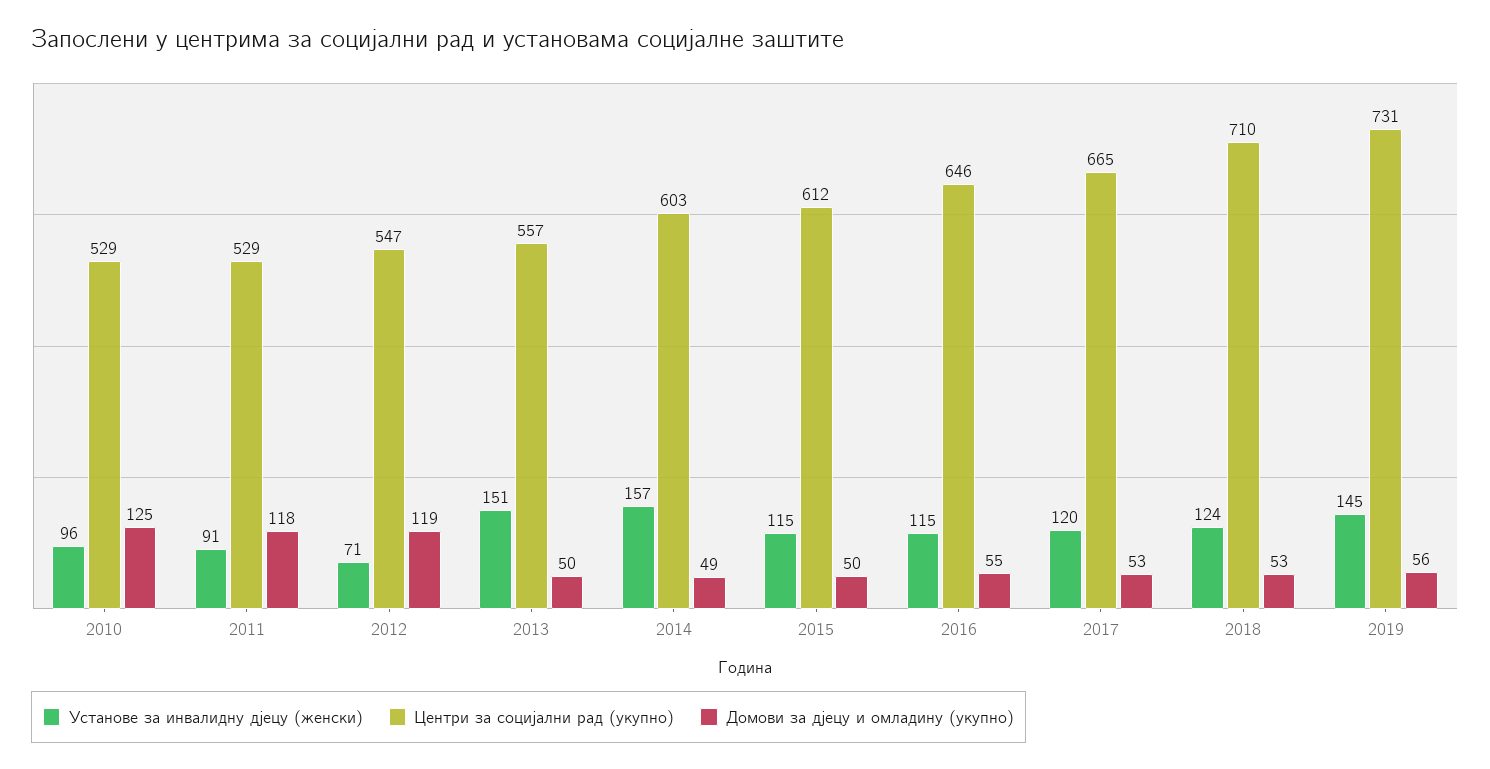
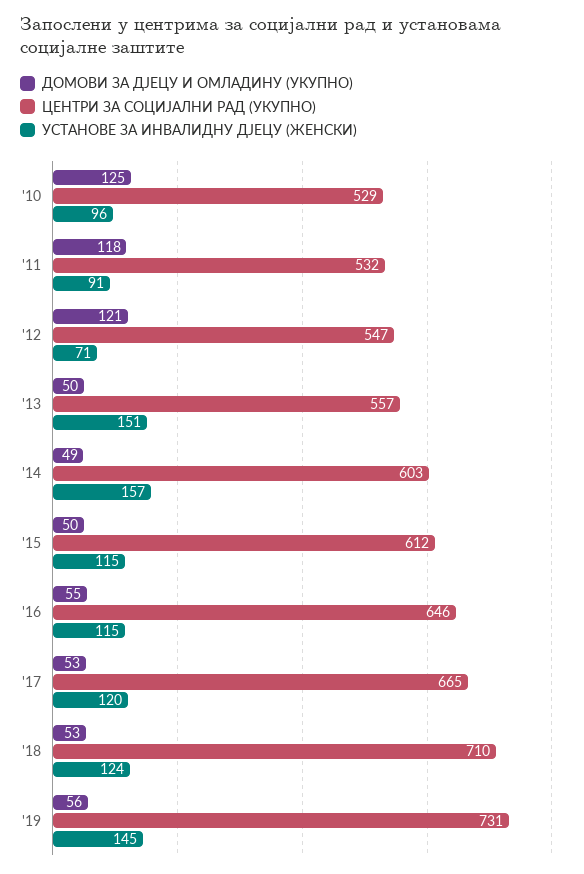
  {
    "Установе за инвалидну дјецу (женски)": {
      "2010": 96,
      "2011": 91,
      "2012": 71,
      "2013": 151,
      "2014": 157,
      "2015": 115,
      "2016": 115,
      "2017": 120,
      "2018": 124,
      "2019": 145
    },
    "Центри за социјални рад (укупно)": {
      "2010": 529,
-     "2011": 529,
+     "2011": 532,
      "2012": 547,
      "2013": 557,
      "2014": 603,
      "2015": 612,
      "2016": 646,
      "2017": 665,
      "2018": 710,
      "2019": 731
    },
    "Домови за дјецу и омладину (укупно)": {
      "2010": 125,
      "2011": 118,
-     "2012": 119,
+     "2012": 121,
      "2013": 50,
      "2014": 49,
      "2015": 50,
      "2016": 55,
      "2017": 53,
      "2018": 53,
      "2019": 56
    }
  }

